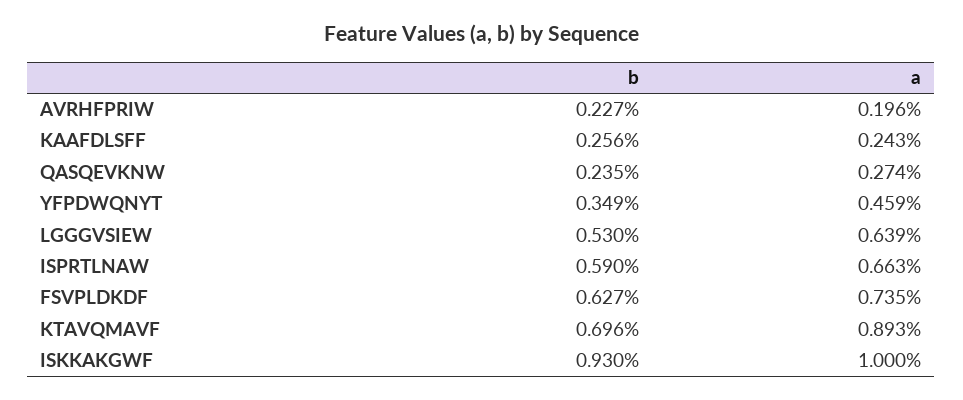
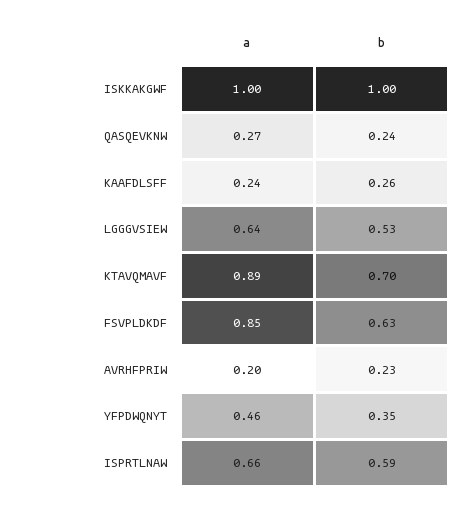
  {
    "b": {
      "AVRHFPRIW": 0.227,
      "KAAFDLSFF": 0.256,
      "QASQEVKNW": 0.235,
      "YFPDWQNYT": 0.349,
      "LGGGVSIEW": 0.53,
      "ISPRTLNAW": 0.59,
      "FSVPLDKDF": 0.627,
      "KTAVQMAVF": 0.696,
-     "ISKKAKGWF": 0.93
+     "ISKKAKGWF": 1
    },
    "a": {
      "AVRHFPRIW": 0.196,
      "KAAFDLSFF": 0.243,
      "QASQEVKNW": 0.274,
      "YFPDWQNYT": 0.459,
      "LGGGVSIEW": 0.639,
      "ISPRTLNAW": 0.663,
-     "FSVPLDKDF": 0.735,
+     "FSVPLDKDF": 0.85,
      "KTAVQMAVF": 0.893,
      "ISKKAKGWF": 1
    }
  }

